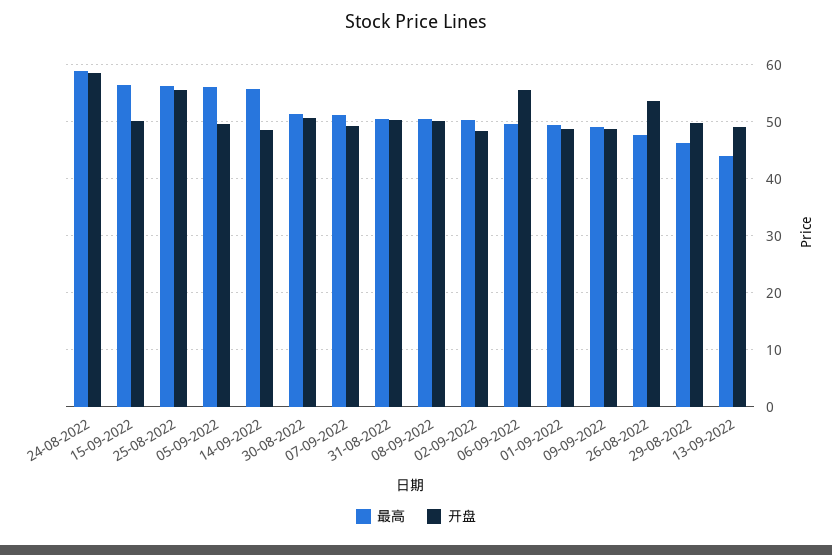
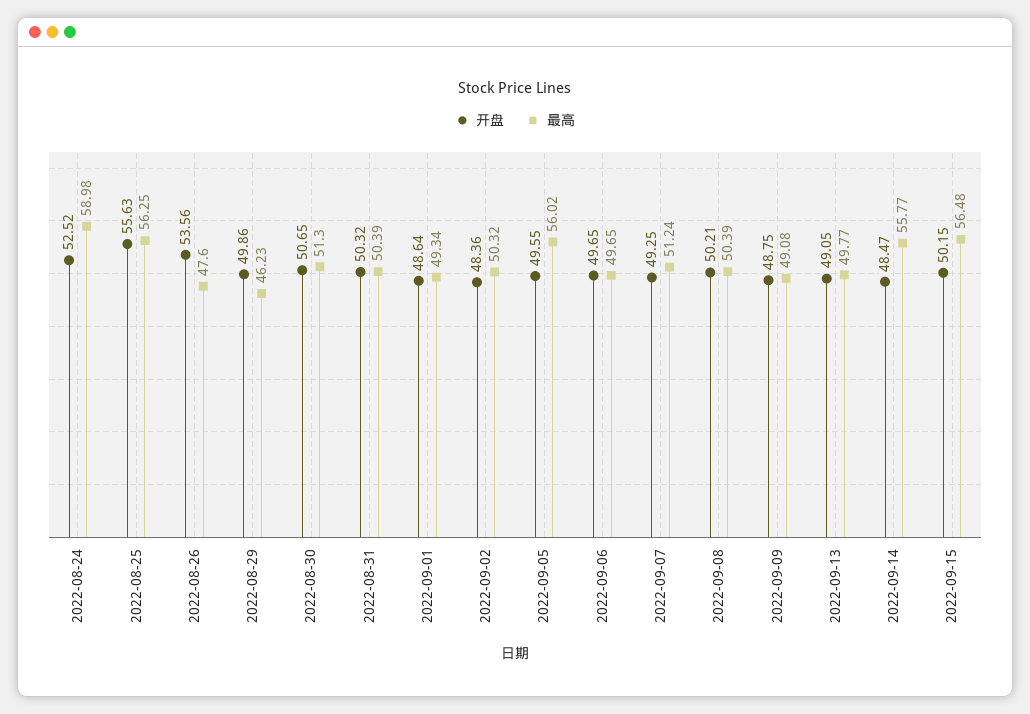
  {
    "最高": {
      "24-08-2022": 58.98,
      "15-09-2022": 56.48,
      "25-08-2022": 56.25,
      "05-09-2022": 56.02,
      "14-09-2022": 55.77,
      "30-08-2022": 51.3,
      "07-09-2022": 51.24,
      "31-08-2022": 50.39,
      "08-09-2022": 50.39,
      "02-09-2022": 50.32,
      "06-09-2022": 49.65,
      "01-09-2022": 49.34,
      "09-09-2022": 49.08,
      "26-08-2022": 47.6,
      "29-08-2022": 46.23,
-     "13-09-2022": 44
+     "13-09-2022": 49.77
    },
    "开盘": {
-     "24-08-2022": 58,
+     "24-08-2022": 52.52,
      "15-09-2022": 50.15,
      "25-08-2022": 55.63,
      "05-09-2022": 49.55,
      "14-09-2022": 48.47,
      "30-08-2022": 50.65,
      "07-09-2022": 49.25,
      "31-08-2022": 50.32,
      "08-09-2022": 50.21,
      "02-09-2022": 48.36,
-     "06-09-2022": 56,
+     "06-09-2022": 49.65,
      "01-09-2022": 48.64,
      "09-09-2022": 48.75,
      "26-08-2022": 53.56,
      "29-08-2022": 49.86,
      "13-09-2022": 49.05
    }
  }

